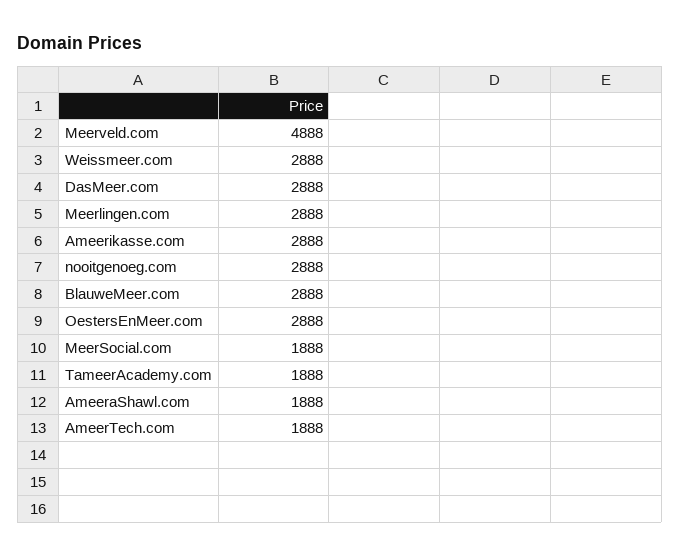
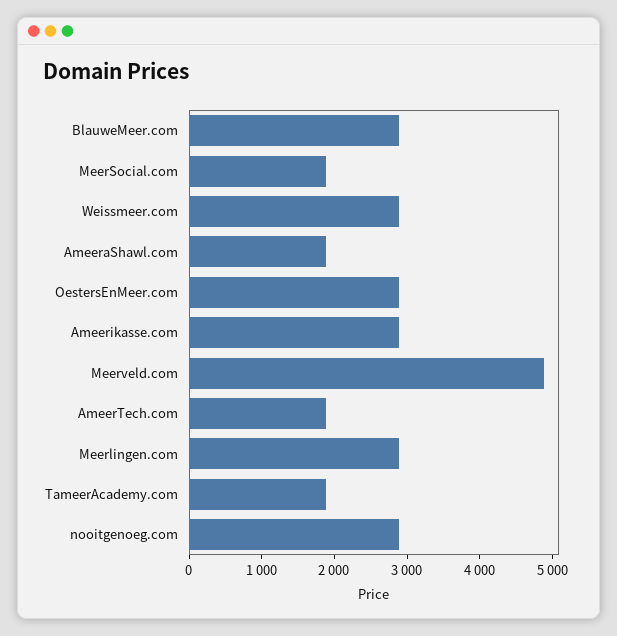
  {
    "Meerveld.com": 4888,
    "Weissmeer.com": 2888,
-   "DasMeer.com": 2888,
    "Meerlingen.com": 2888,
    "Ameerikasse.com": 2888,
    "nooitgenoeg.com": 2888,
    "BlauweMeer.com": 2888,
    "OestersEnMeer.com": 2888,
    "MeerSocial.com": 1888,
    "TameerAcademy.com": 1888,
    "AmeeraShawl.com": 1888,
    "AmeerTech.com": 1888
  }

